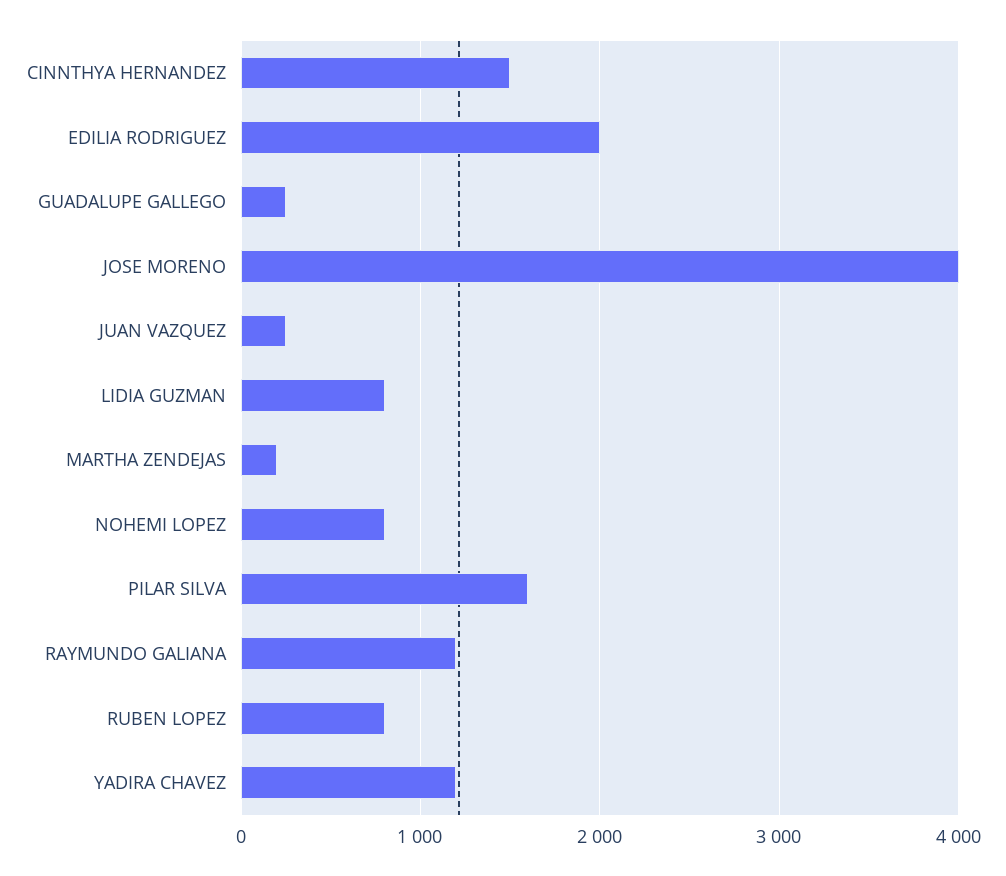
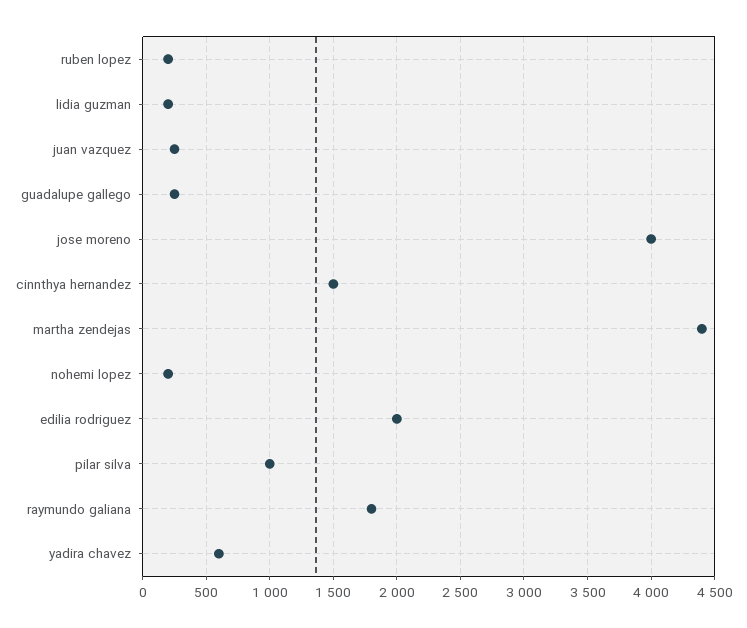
  {
    "CINNTHYA HERNANDEZ": 1500,
    "EDILIA RODRIGUEZ": 2000,
    "GUADALUPE GALLEGO": 250,
    "JOSE MORENO": 4000,
    "JUAN VAZQUEZ": 250,
-   "LIDIA GUZMAN": 800,
+   "LIDIA GUZMAN": 200,
-   "MARTHA ZENDEJAS": 200,
+   "MARTHA ZENDEJAS": 4400,
-   "NOHEMI LOPEZ": 800,
+   "NOHEMI LOPEZ": 200,
-   "PILAR SILVA": 1600,
+   "PILAR SILVA": 1000,
-   "RAYMUNDO GALIANA": 1200,
+   "RAYMUNDO GALIANA": 1800,
-   "RUBEN LOPEZ": 800,
+   "RUBEN LOPEZ": 200,
-   "YADIRA CHAVEZ": 1200
+   "YADIRA CHAVEZ": 600
  }

